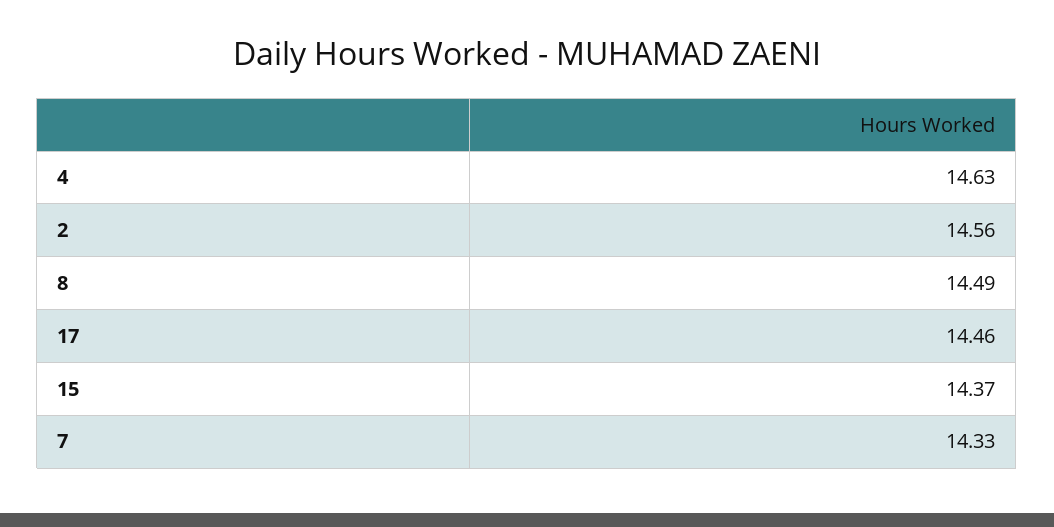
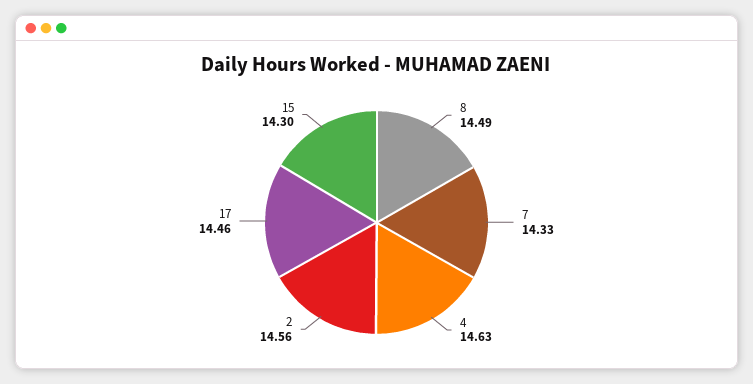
  {
    "4": 14.63,
    "2": 14.56,
    "8": 14.49,
    "17": 14.46,
-   "15": 14.37,
+   "15": 14.3,
    "7": 14.33
  }

